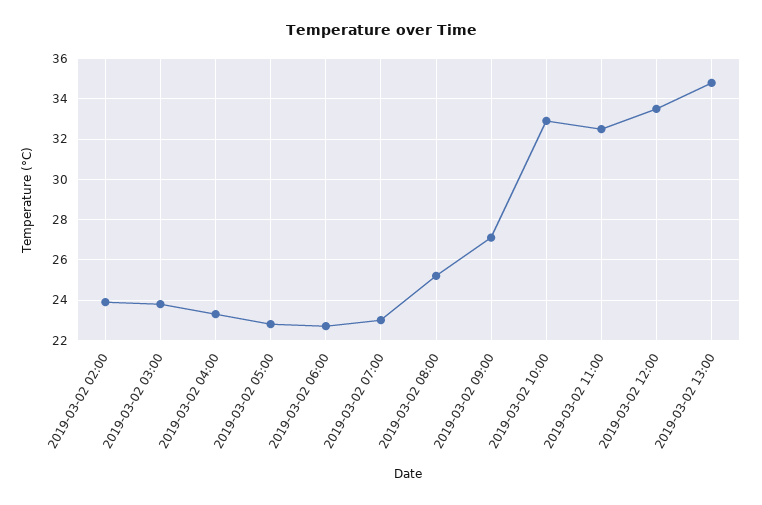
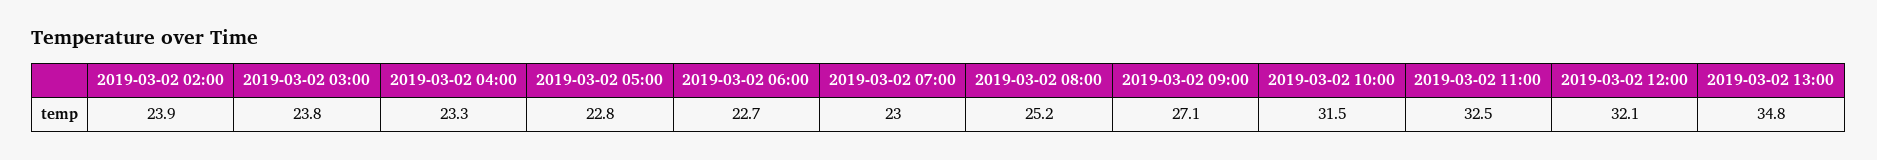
  {
    "2019-03-02 02:00": 23.9,
    "2019-03-02 03:00": 23.8,
    "2019-03-02 04:00": 23.3,
    "2019-03-02 05:00": 22.8,
    "2019-03-02 06:00": 22.7,
    "2019-03-02 07:00": 23,
    "2019-03-02 08:00": 25.2,
    "2019-03-02 09:00": 27.1,
-   "2019-03-02 10:00": 33,
+   "2019-03-02 10:00": 31.5,
    "2019-03-02 11:00": 32.5,
-   "2019-03-02 12:00": 33.5,
+   "2019-03-02 12:00": 32.1,
    "2019-03-02 13:00": 34.8
  }

